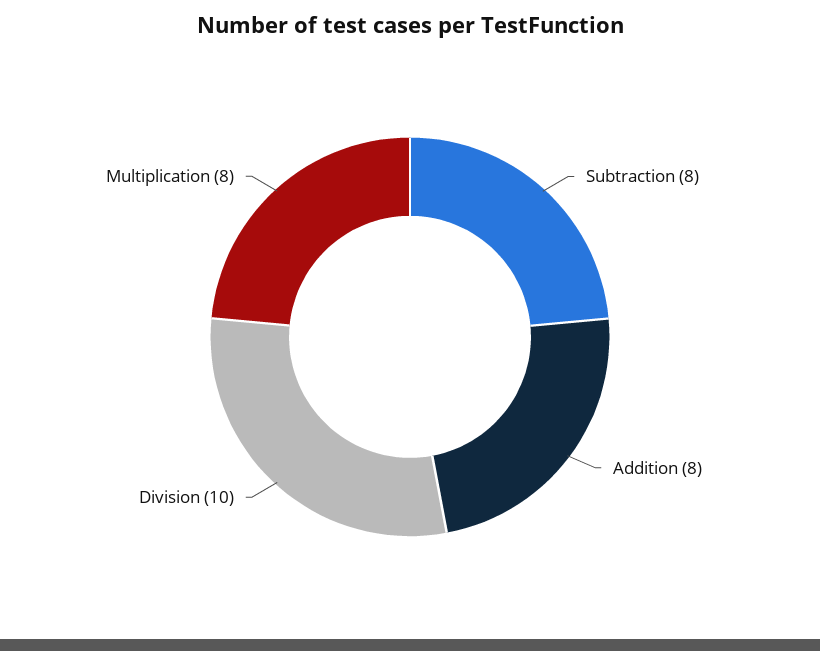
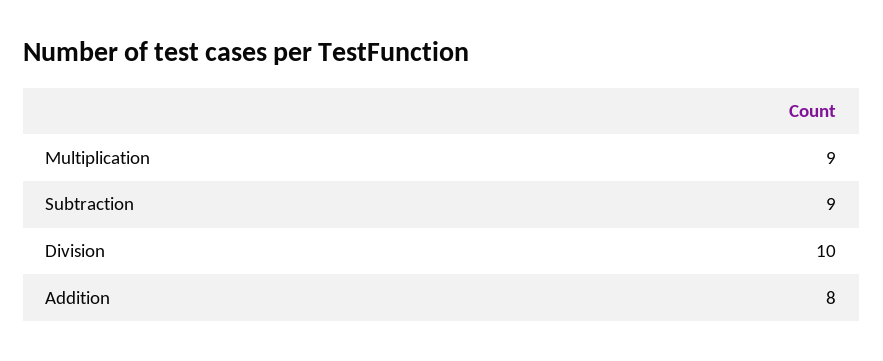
  {
-   "Subtraction": 8,
+   "Subtraction": 9,
    "Addition": 8,
    "Division": 10,
-   "Multiplication": 8
+   "Multiplication": 9
  }

